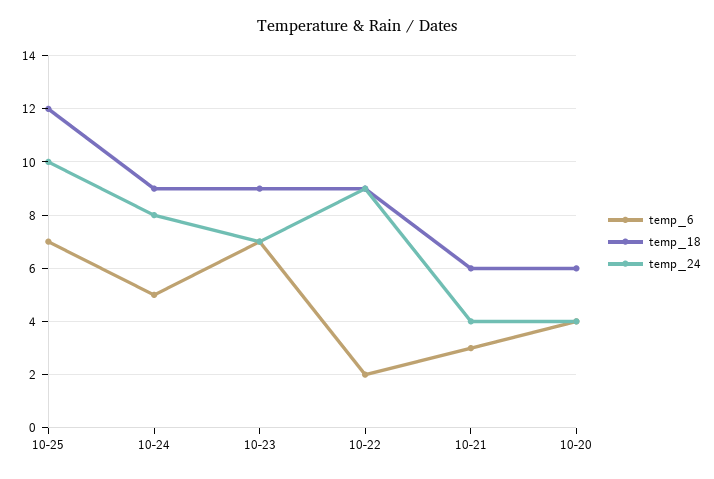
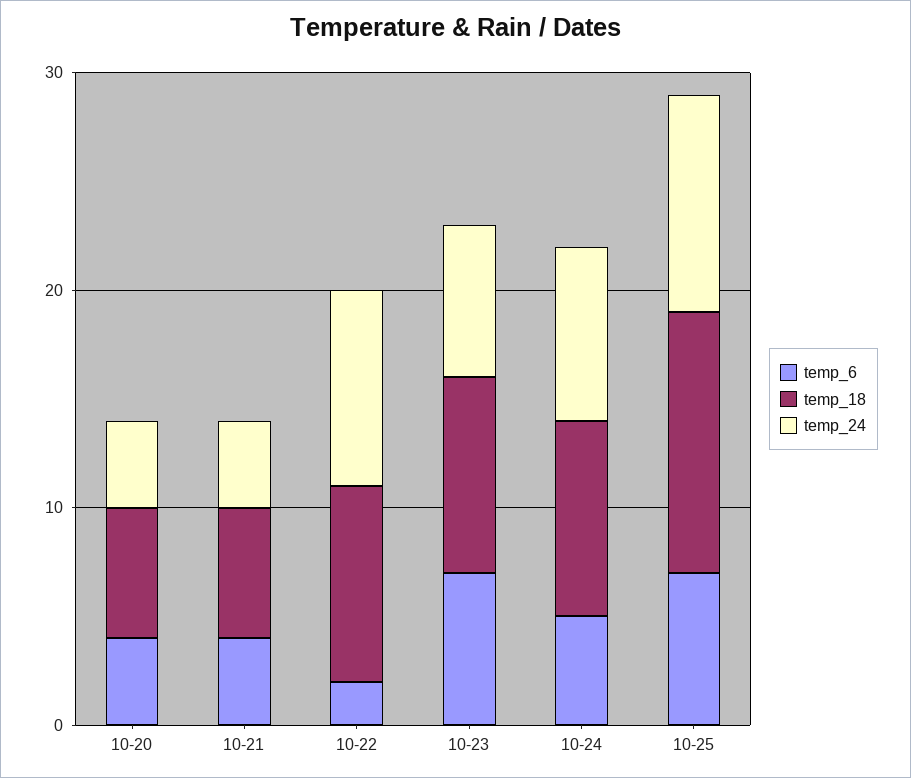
  {
    "temp_6": {
      "10-25": 7,
      "10-24": 5,
      "10-23": 7,
      "10-22": 2,
-     "10-21": 3,
+     "10-21": 4,
      "10-20": 4
    },
    "temp_18": {
      "10-25": 12,
      "10-24": 9,
      "10-23": 9,
      "10-22": 9,
      "10-21": 6,
      "10-20": 6
    },
    "temp_24": {
      "10-25": 10,
      "10-24": 8,
      "10-23": 7,
      "10-22": 9,
      "10-21": 4,
      "10-20": 4
    }
  }

